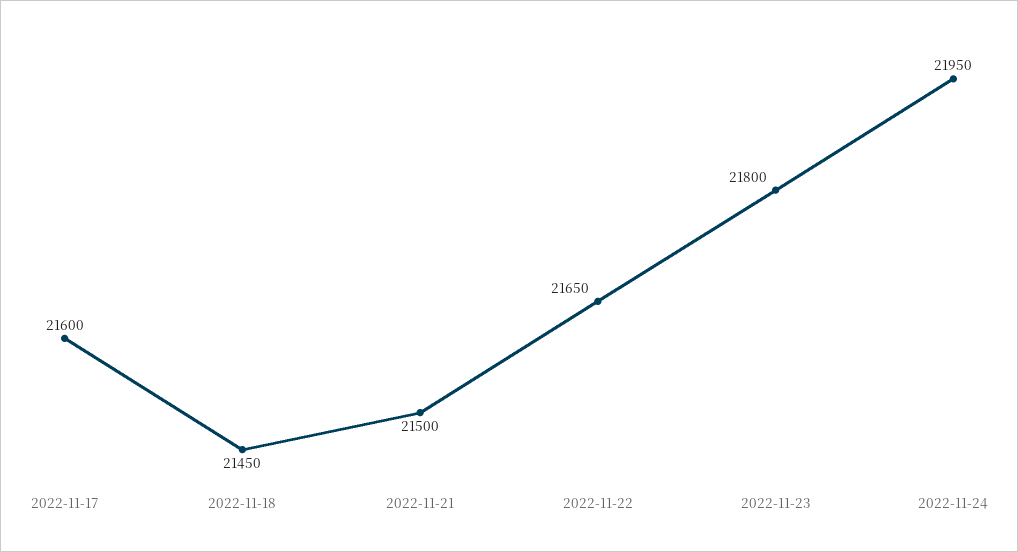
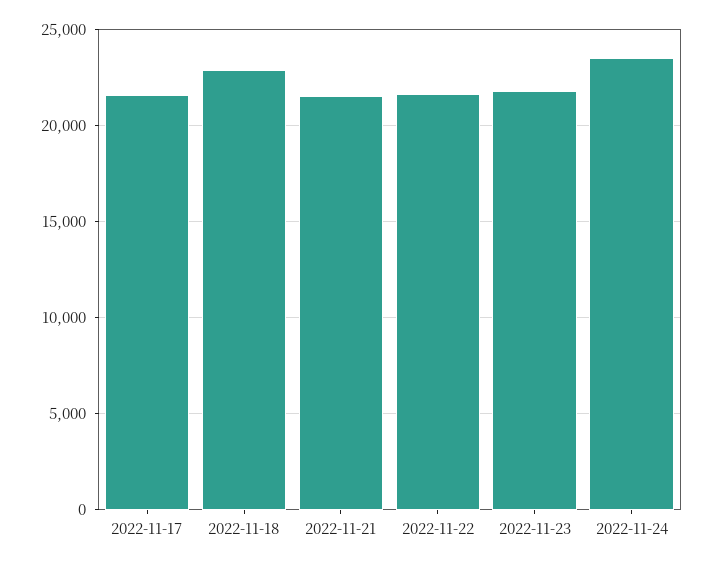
  {
    "2022-11-17": 21600,
-   "2022-11-18": 21450,
+   "2022-11-18": 23000,
    "2022-11-21": 21500,
    "2022-11-22": 21650,
    "2022-11-23": 21800,
-   "2022-11-24": 21950
+   "2022-11-24": 23500
  }

